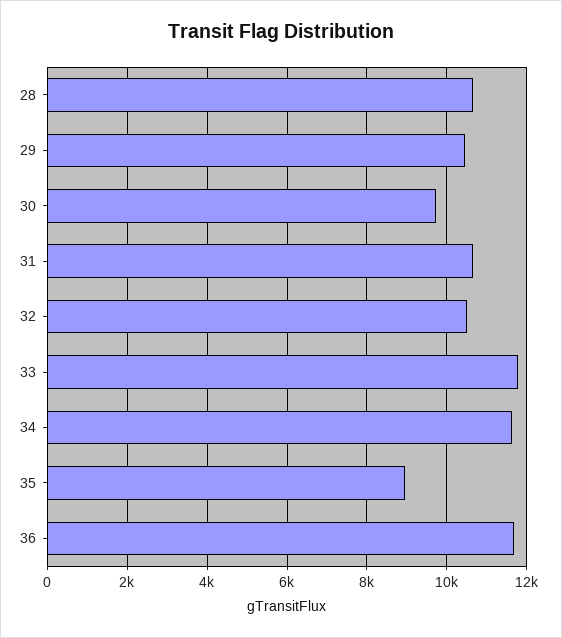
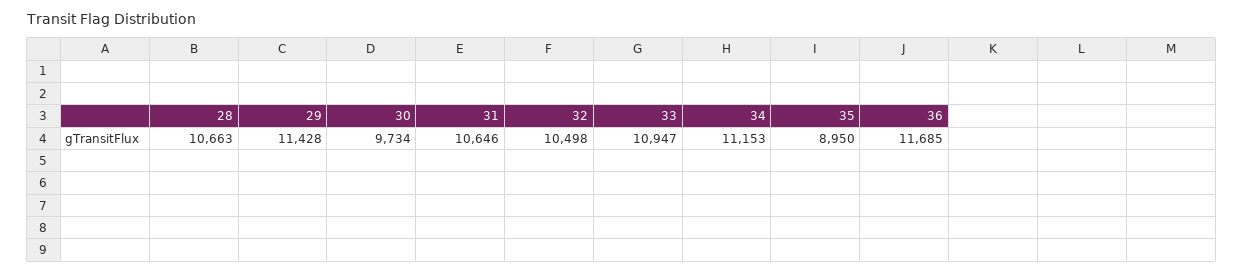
  {
    "28": 10663,
-   "29": 10400,
+   "29": 11428,
    "30": 9734,
    "31": 10646,
    "32": 10498,
-   "33": 11800,
+   "33": 10947,
-   "34": 11600,
+   "34": 11153,
    "35": 8950,
    "36": 11685
  }

